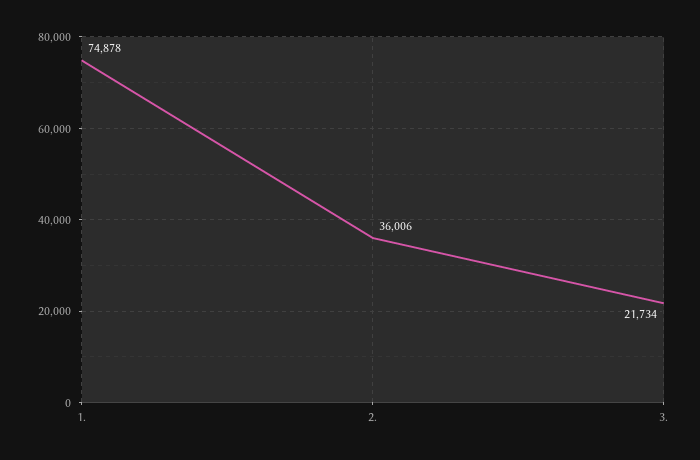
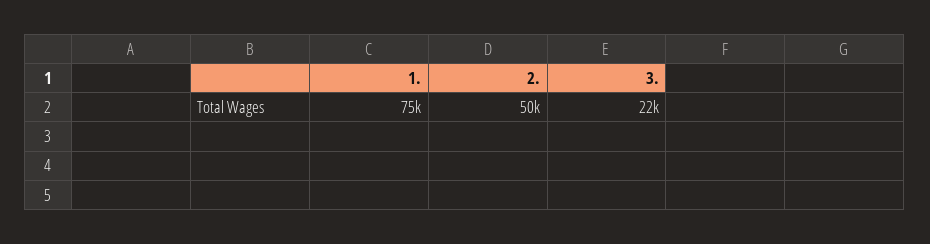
  {
    "1.": 74878,
-   "2.": 36006,
+   "2.": 50000,
    "3.": 21734
  }

